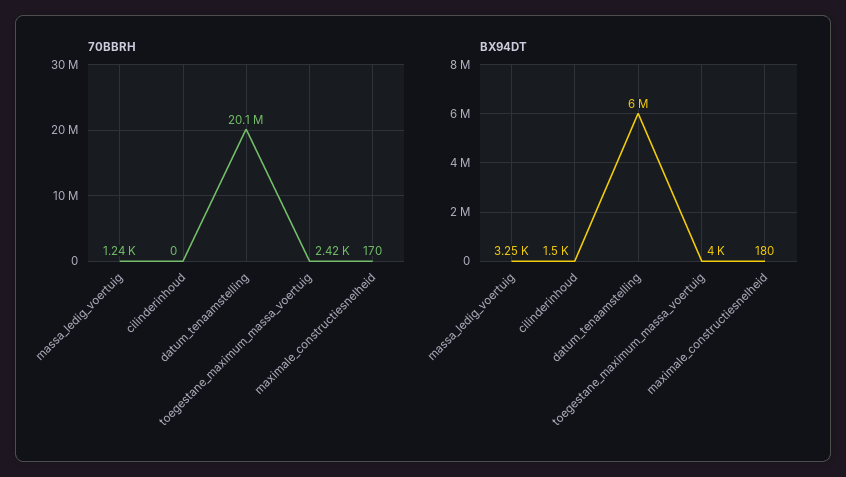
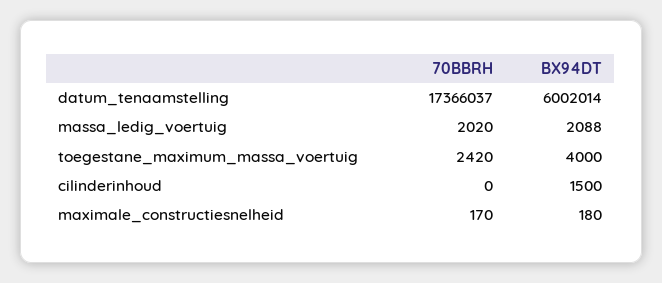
  {
    "70BBRH": {
-     "massa_ledig_voertuig": 1240,
+     "massa_ledig_voertuig": 2020,
      "cilinderinhoud": 0,
-     "datum_tenaamstelling": 20100000,
+     "datum_tenaamstelling": 17366037,
      "toegestane_maximum_massa_voertuig": 2420,
      "maximale_constructiesnelheid": 170
    },
    "BX94DT": {
-     "massa_ledig_voertuig": 3250,
+     "massa_ledig_voertuig": 2088,
      "cilinderinhoud": 1500,
      "datum_tenaamstelling": 6002014,
      "toegestane_maximum_massa_voertuig": 4000,
      "maximale_constructiesnelheid": 180
    }
  }

